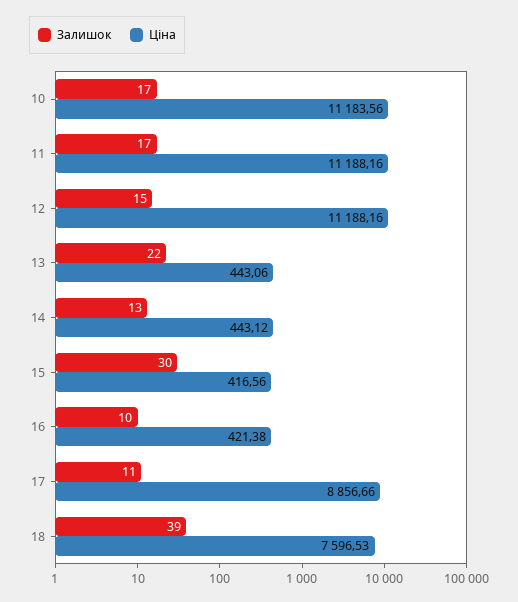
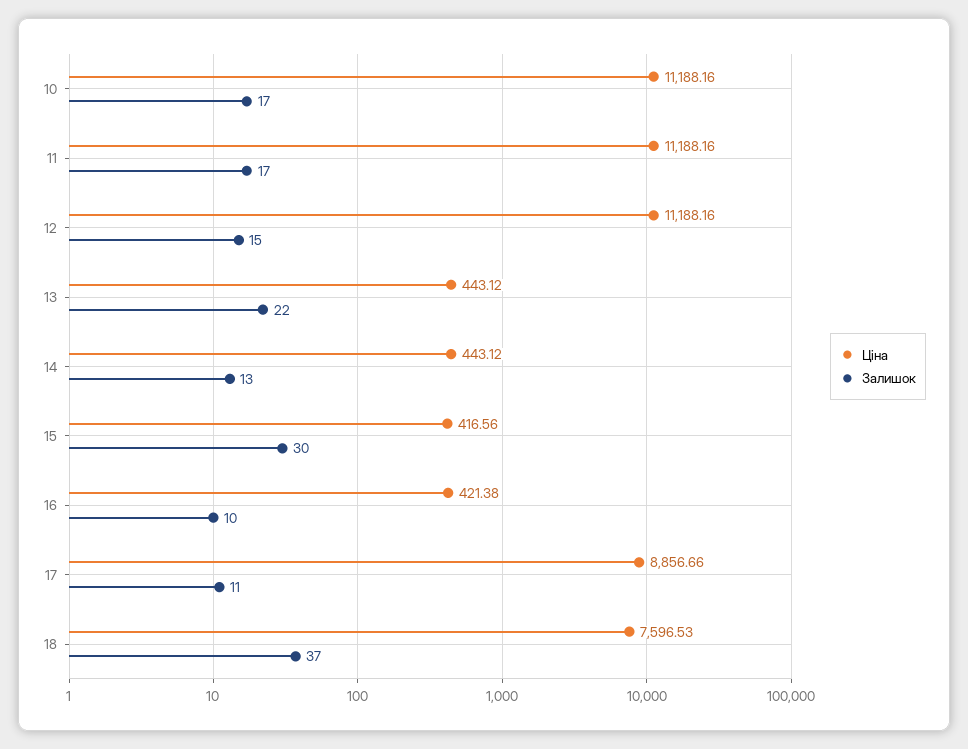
  {
    "Залишок": {
      "10": 17,
      "11": 17,
      "12": 15,
      "13": 22,
      "14": 13,
      "15": 30,
      "16": 10,
      "17": 11,
-     "18": 39
+     "18": 37
    },
    "Ціна": {
-     "10": 11183.56,
+     "10": 11188.16,
      "11": 11188.16,
      "12": 11188.16,
-     "13": 443.06,
+     "13": 443.12,
      "14": 443.12,
      "15": 416.56,
      "16": 421.38,
      "17": 8856.66,
      "18": 7596.53
    }
  }

